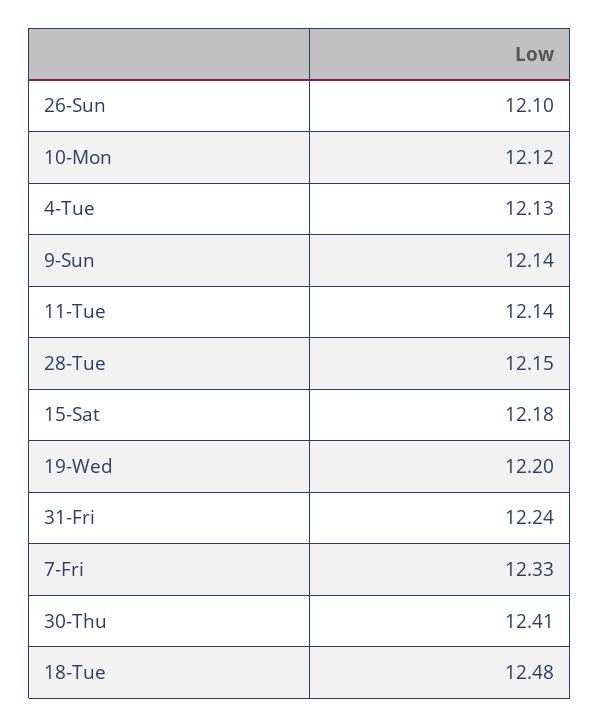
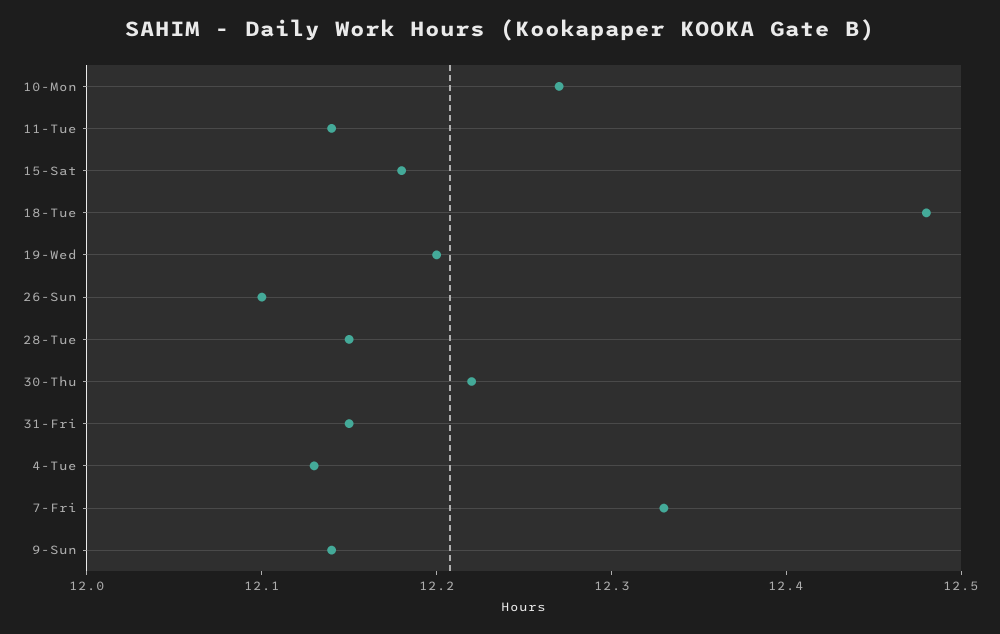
  {
    "26-Sun": 12.1,
-   "10-Mon": 12.12,
+   "10-Mon": 12.27,
    "4-Tue": 12.13,
    "9-Sun": 12.14,
    "11-Tue": 12.14,
    "28-Tue": 12.15,
    "15-Sat": 12.18,
    "19-Wed": 12.2,
-   "31-Fri": 12.24,
+   "31-Fri": 12.15,
    "7-Fri": 12.33,
-   "30-Thu": 12.41,
+   "30-Thu": 12.22,
    "18-Tue": 12.48
  }

